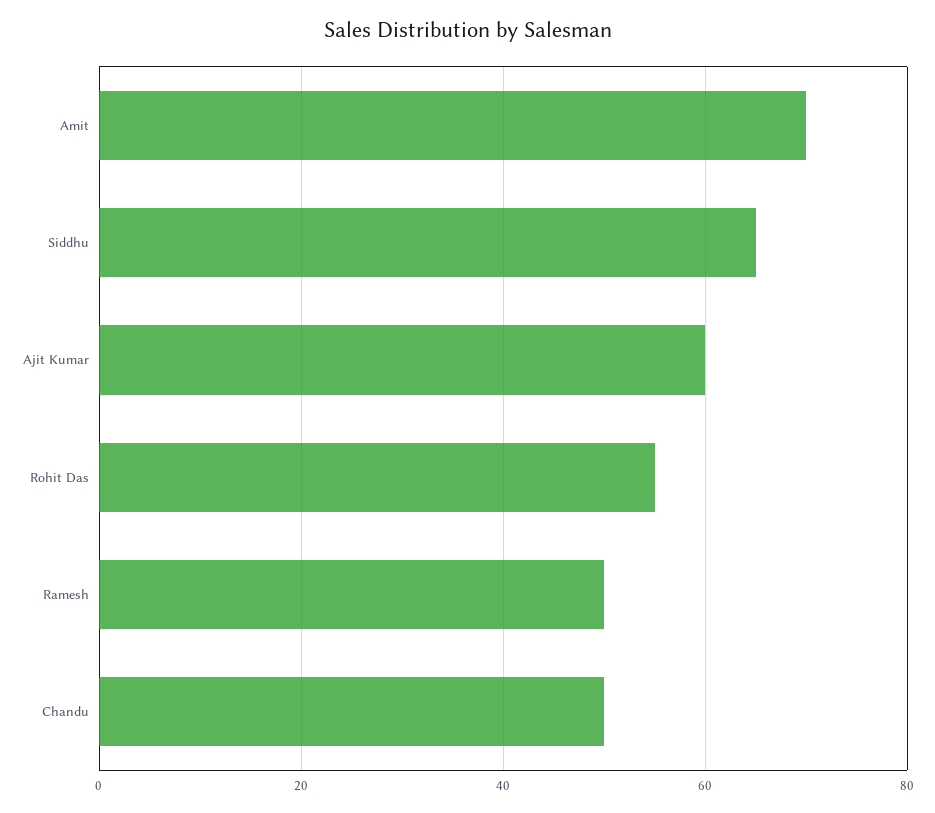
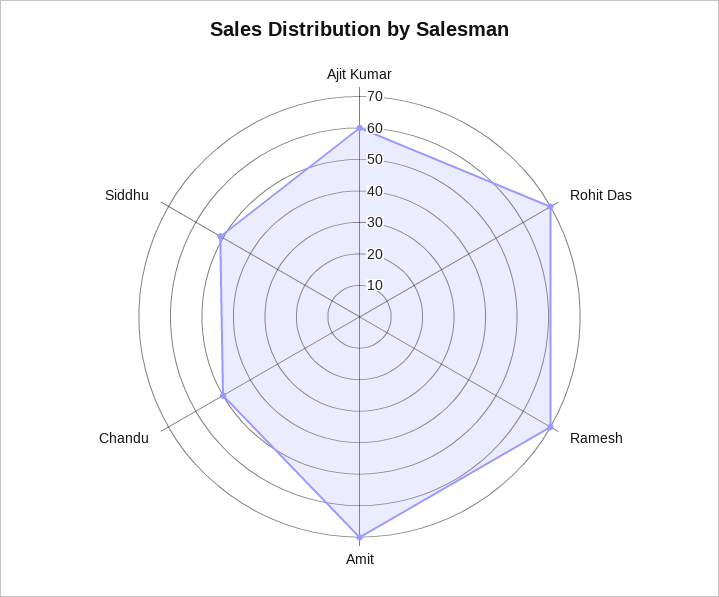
  {
    "Amit": 70,
-   "Siddhu": 65,
+   "Siddhu": 50,
    "Ajit Kumar": 60,
-   "Rohit Das": 55,
+   "Rohit Das": 70,
-   "Ramesh": 50,
+   "Ramesh": 70,
    "Chandu": 50
  }

